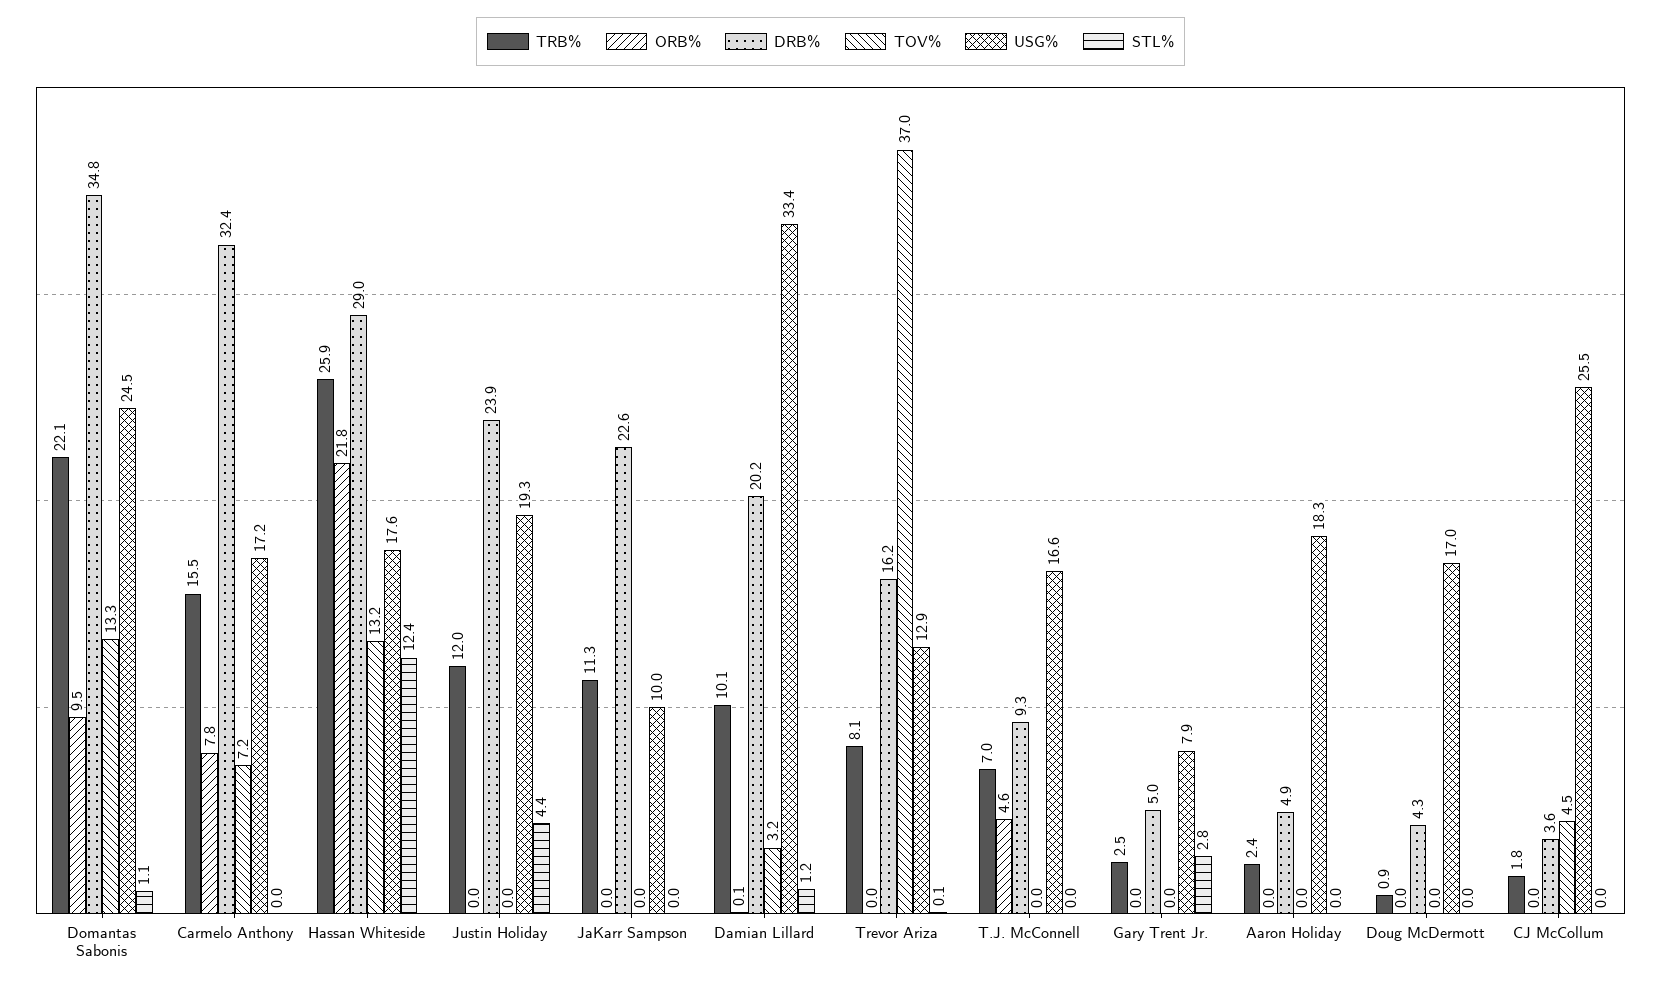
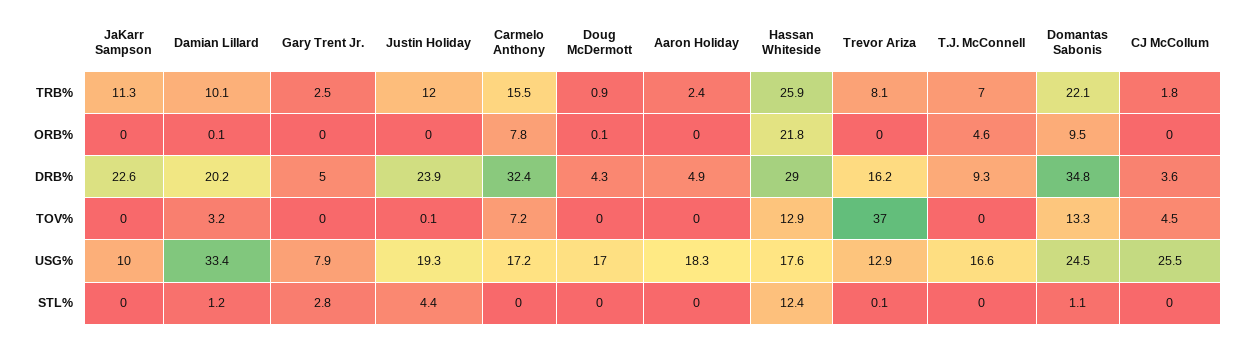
  {
    "TRB%": {
      "Domantas Sabonis": 22.1,
      "Carmelo Anthony": 15.5,
      "Hassan Whiteside": 25.9,
      "Justin Holiday": 12,
      "JaKarr Sampson": 11.3,
      "Damian Lillard": 10.1,
      "Trevor Ariza": 8.1,
      "T.J. McConnell": 7,
      "Gary Trent Jr.": 2.5,
      "Aaron Holiday": 2.4,
      "Doug McDermott": 0.9,
      "CJ McCollum": 1.8
    },
    "ORB%": {
      "Domantas Sabonis": 9.5,
      "Carmelo Anthony": 7.8,
      "Hassan Whiteside": 21.8,
      "Justin Holiday": 0,
      "JaKarr Sampson": 0,
      "Damian Lillard": 0.1,
      "Trevor Ariza": 0,
      "T.J. McConnell": 4.6,
      "Gary Trent Jr.": 0,
      "Aaron Holiday": 0,
-     "Doug McDermott": 0,
+     "Doug McDermott": 0.1,
      "CJ McCollum": 0
    },
    "DRB%": {
      "Domantas Sabonis": 34.8,
      "Carmelo Anthony": 32.4,
      "Hassan Whiteside": 29,
      "Justin Holiday": 23.9,
      "JaKarr Sampson": 22.6,
      "Damian Lillard": 20.2,
      "Trevor Ariza": 16.2,
      "T.J. McConnell": 9.3,
      "Gary Trent Jr.": 5,
      "Aaron Holiday": 4.9,
      "Doug McDermott": 4.3,
      "CJ McCollum": 3.6
    },
    "TOV%": {
      "Domantas Sabonis": 13.3,
      "Carmelo Anthony": 7.2,
-     "Hassan Whiteside": 13.2,
+     "Hassan Whiteside": 12.9,
-     "Justin Holiday": 0,
+     "Justin Holiday": 0.1,
      "JaKarr Sampson": 0,
      "Damian Lillard": 3.2,
      "Trevor Ariza": 37,
      "T.J. McConnell": 0,
      "Gary Trent Jr.": 0,
      "Aaron Holiday": 0,
      "Doug McDermott": 0,
      "CJ McCollum": 4.5
    },
    "USG%": {
      "Domantas Sabonis": 24.5,
      "Carmelo Anthony": 17.2,
      "Hassan Whiteside": 17.6,
      "Justin Holiday": 19.3,
      "JaKarr Sampson": 10,
      "Damian Lillard": 33.4,
      "Trevor Ariza": 12.9,
      "T.J. McConnell": 16.6,
      "Gary Trent Jr.": 7.9,
      "Aaron Holiday": 18.3,
      "Doug McDermott": 17,
      "CJ McCollum": 25.5
    },
    "STL%": {
      "Domantas Sabonis": 1.1,
      "Carmelo Anthony": 0,
      "Hassan Whiteside": 12.4,
      "Justin Holiday": 4.4,
      "JaKarr Sampson": 0,
      "Damian Lillard": 1.2,
      "Trevor Ariza": 0.1,
      "T.J. McConnell": 0,
      "Gary Trent Jr.": 2.8,
      "Aaron Holiday": 0,
      "Doug McDermott": 0,
      "CJ McCollum": 0
    }
  }

